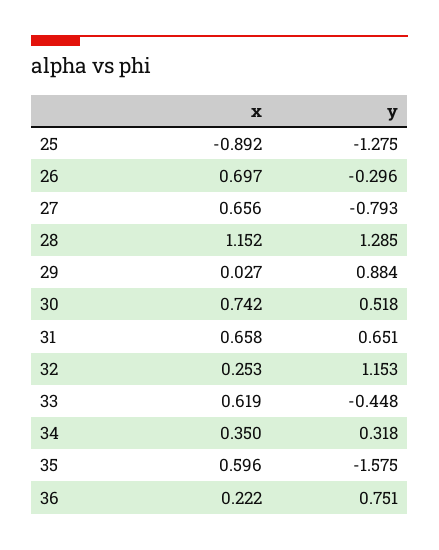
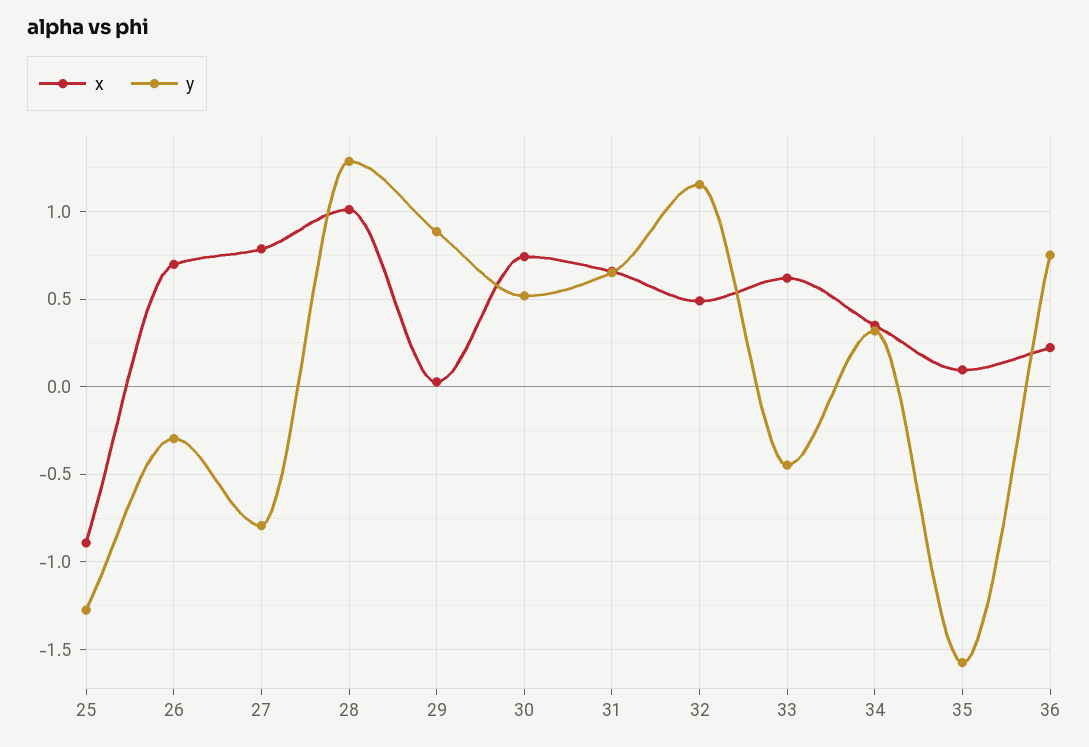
  {
    "x": {
      "25": -0.892,
      "26": 0.697,
-     "27": 0.656,
+     "27": 0.8,
-     "28": 1.152,
+     "28": 1,
      "29": 0.027,
      "30": 0.742,
      "31": 0.658,
-     "32": 0.253,
+     "32": 0.5,
      "33": 0.619,
      "34": 0.35,
-     "35": 0.596,
+     "35": 0.1,
      "36": 0.222
    },
    "y": {
      "25": -1.275,
      "26": -0.296,
      "27": -0.793,
      "28": 1.285,
      "29": 0.884,
      "30": 0.518,
      "31": 0.651,
      "32": 1.153,
      "33": -0.448,
      "34": 0.318,
      "35": -1.575,
      "36": 0.751
    }
  }

